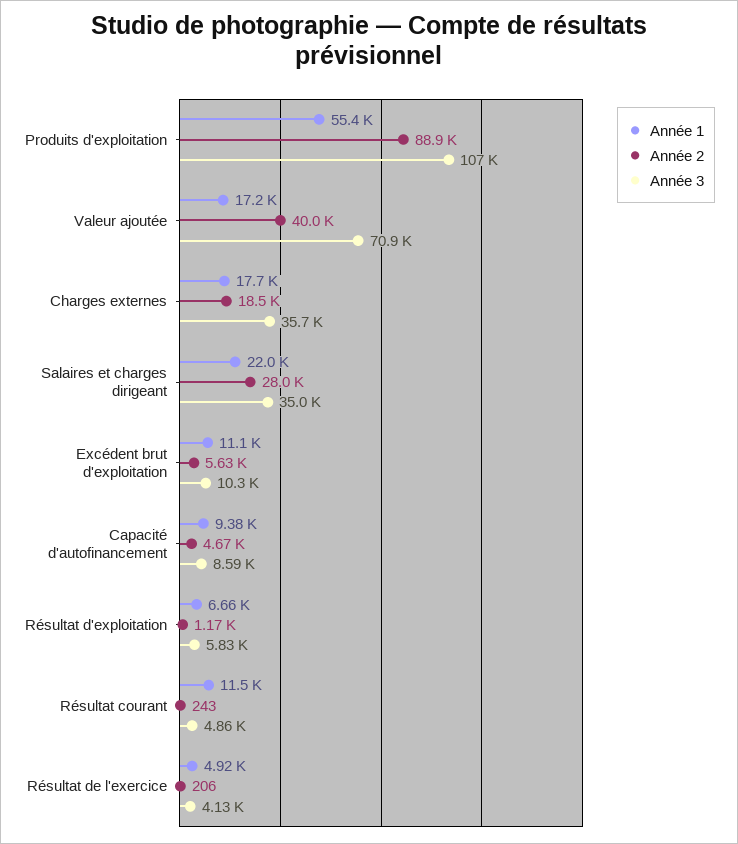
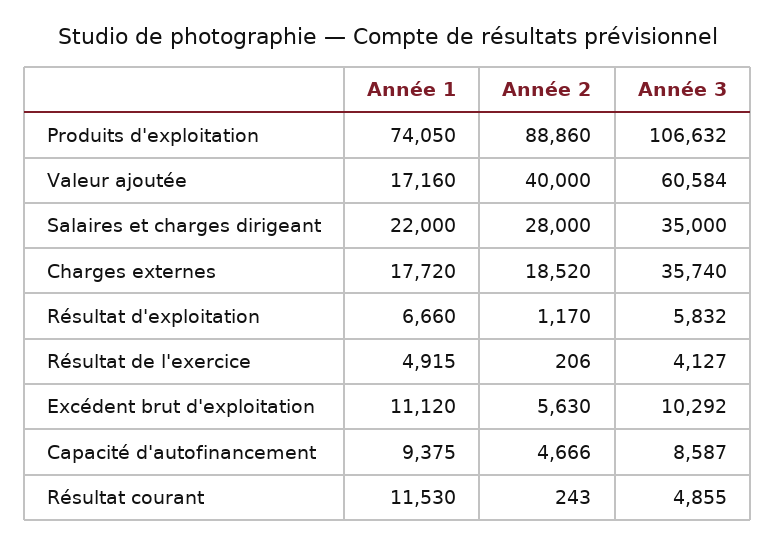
  {
    "Année 1": {
-     "Produits d'exploitation": 55400,
+     "Produits d'exploitation": 74050,
      "Valeur ajoutée": 17160,
      "Charges externes": 17720,
      "Salaires et charges dirigeant": 22000,
      "Excédent brut d'exploitation": 11120,
      "Capacité d'autofinancement": 9375,
      "Résultat d'exploitation": 6660,
      "Résultat courant": 11530,
      "Résultat de l'exercice": 4915
    },
    "Année 2": {
      "Produits d'exploitation": 88860,
      "Valeur ajoutée": 40000,
      "Charges externes": 18520,
      "Salaires et charges dirigeant": 28000,
      "Excédent brut d'exploitation": 5630,
      "Capacité d'autofinancement": 4666,
      "Résultat d'exploitation": 1170,
      "Résultat courant": 243,
      "Résultat de l'exercice": 206
    },
    "Année 3": {
      "Produits d'exploitation": 106632,
-     "Valeur ajoutée": 70900,
+     "Valeur ajoutée": 60584,
      "Charges externes": 35740,
      "Salaires et charges dirigeant": 35000,
      "Excédent brut d'exploitation": 10292,
      "Capacité d'autofinancement": 8587,
      "Résultat d'exploitation": 5832,
      "Résultat courant": 4855,
      "Résultat de l'exercice": 4127
    }
  }

